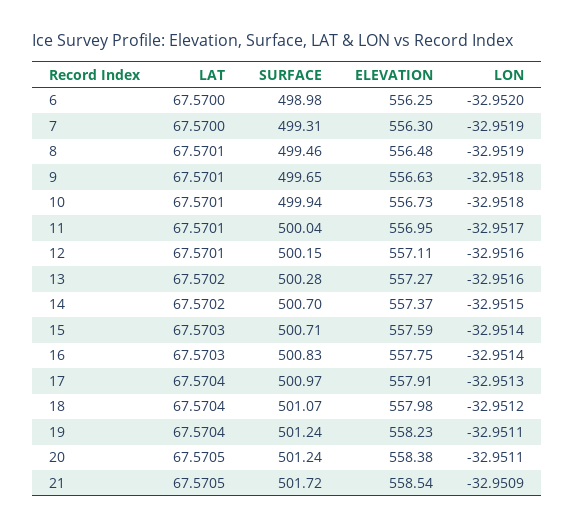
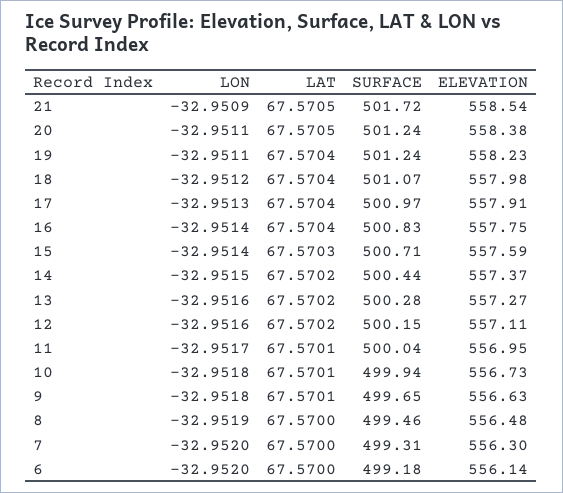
  {
    "LAT": {
      "6": 67.57,
      "7": 67.57,
-     "8": 67.5701,
+     "8": 67.57,
      "9": 67.5701,
      "10": 67.5701,
      "11": 67.5701,
-     "12": 67.5701,
+     "12": 67.5702,
      "13": 67.5702,
      "14": 67.5702,
      "15": 67.5703,
-     "16": 67.5703,
+     "16": 67.5704,
      "17": 67.5704,
      "18": 67.5704,
      "19": 67.5704,
      "20": 67.5705,
      "21": 67.5705
    },
    "SURFACE": {
-     "6": 498.98,
+     "6": 499.18,
      "7": 499.31,
      "8": 499.46,
      "9": 499.65,
      "10": 499.94,
      "11": 500.04,
      "12": 500.15,
      "13": 500.28,
-     "14": 500.7,
+     "14": 500.44,
      "15": 500.71,
      "16": 500.83,
      "17": 500.97,
      "18": 501.07,
      "19": 501.24,
      "20": 501.24,
      "21": 501.72
    },
    "ELEVATION": {
-     "6": 556.25,
+     "6": 556.14,
      "7": 556.3,
      "8": 556.48,
      "9": 556.63,
      "10": 556.73,
      "11": 556.95,
      "12": 557.11,
      "13": 557.27,
      "14": 557.37,
      "15": 557.59,
      "16": 557.75,
      "17": 557.91,
      "18": 557.98,
      "19": 558.23,
      "20": 558.38,
      "21": 558.54
    },
    "LON": {
      "6": -32.952,
-     "7": -32.9519,
+     "7": -32.952,
      "8": -32.9519,
      "9": -32.9518,
      "10": -32.9518,
      "11": -32.9517,
      "12": -32.9516,
      "13": -32.9516,
      "14": -32.9515,
      "15": -32.9514,
      "16": -32.9514,
      "17": -32.9513,
      "18": -32.9512,
      "19": -32.9511,
      "20": -32.9511,
      "21": -32.9509
    }
  }

